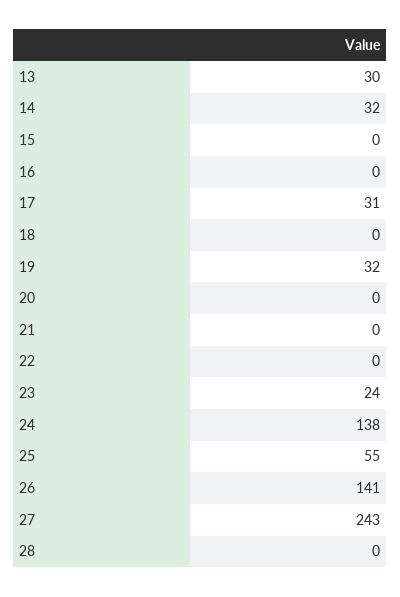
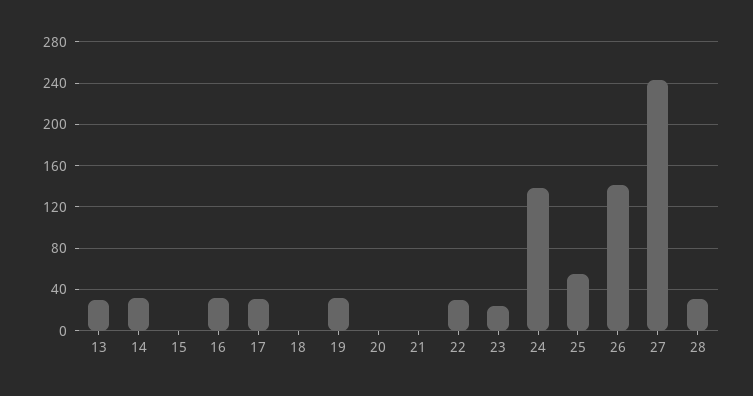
  {
    "13": 30,
    "14": 32,
    "15": 0,
-   "16": 0,
+   "16": 30,
    "17": 31,
    "18": 0,
    "19": 32,
    "20": 0,
    "21": 0,
-   "22": 0,
+   "22": 30,
    "23": 24,
    "24": 138,
    "25": 55,
    "26": 141,
    "27": 243,
-   "28": 0
+   "28": 30
  }

